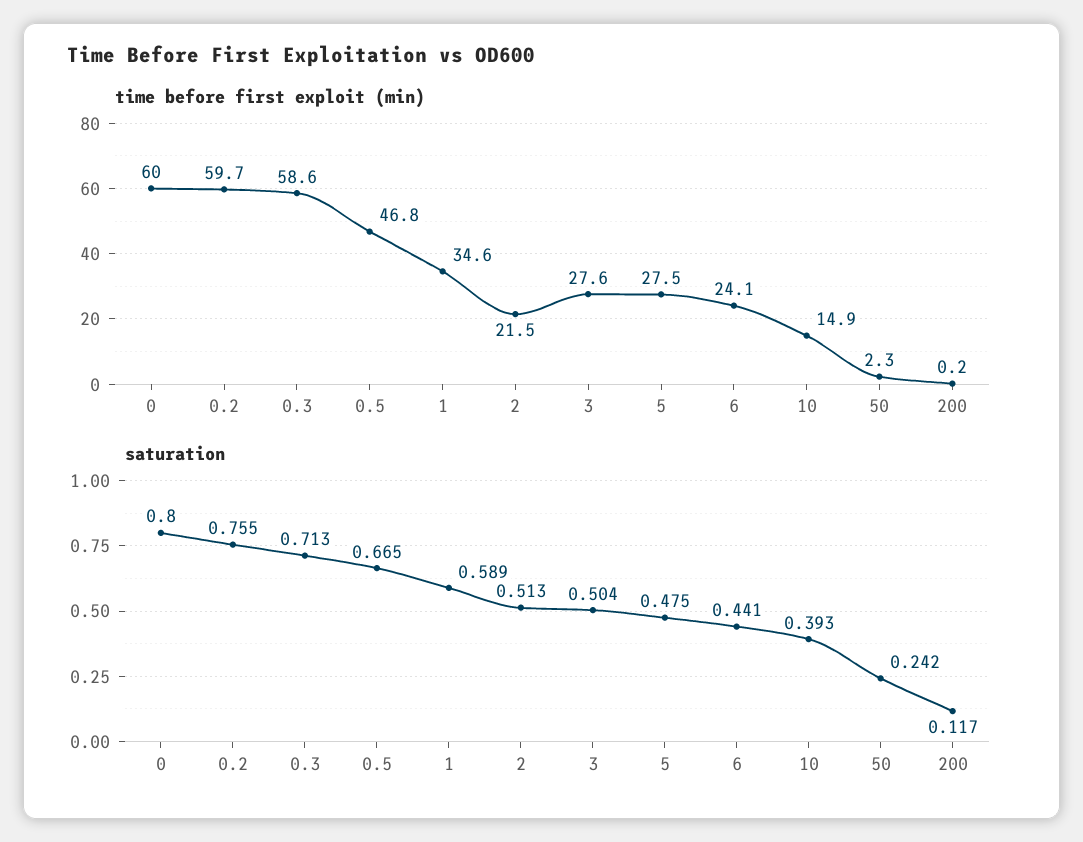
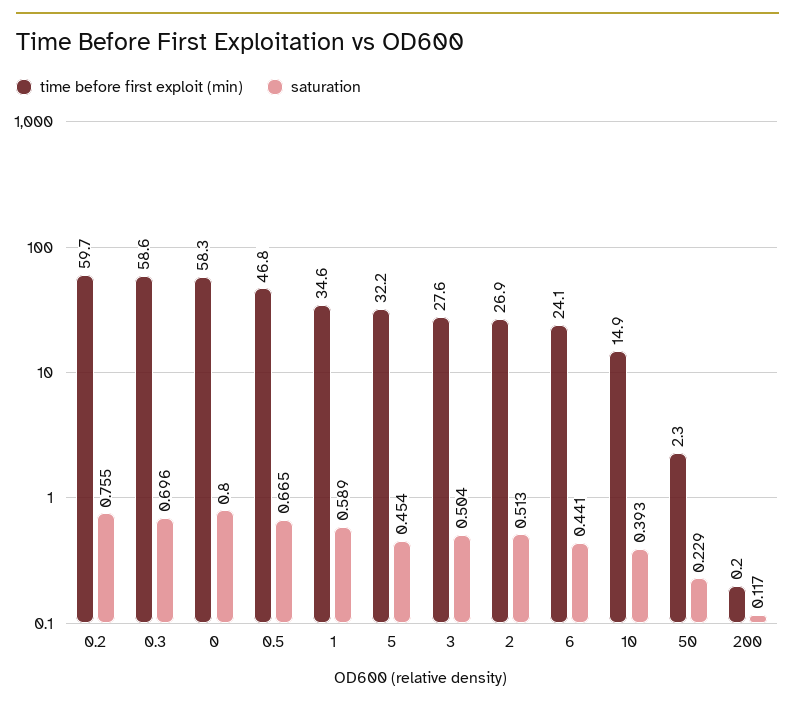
  {
    "time before first exploit (min)": {
-     "0": 60,
+     "0": 58.3,
      "0.2": 59.7,
      "0.3": 58.6,
      "0.5": 46.8,
      "1": 34.6,
-     "2": 21.5,
+     "2": 26.9,
      "3": 27.6,
-     "5": 27.5,
+     "5": 32.2,
      "6": 24.1,
      "10": 14.9,
      "50": 2.3,
      "200": 0.2
    },
    "saturation": {
      "0": 0.8,
      "0.2": 0.755,
-     "0.3": 0.713,
+     "0.3": 0.696,
      "0.5": 0.665,
      "1": 0.589,
      "2": 0.513,
      "3": 0.504,
-     "5": 0.475,
+     "5": 0.454,
      "6": 0.441,
      "10": 0.393,
-     "50": 0.242,
+     "50": 0.229,
      "200": 0.117
    }
  }

